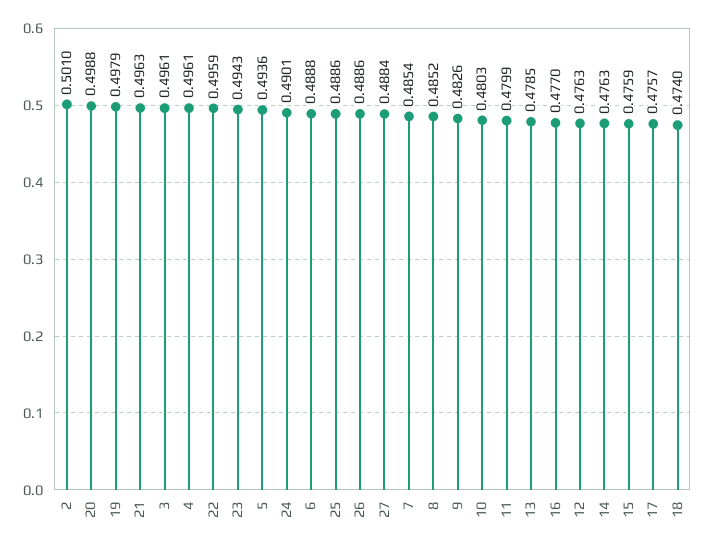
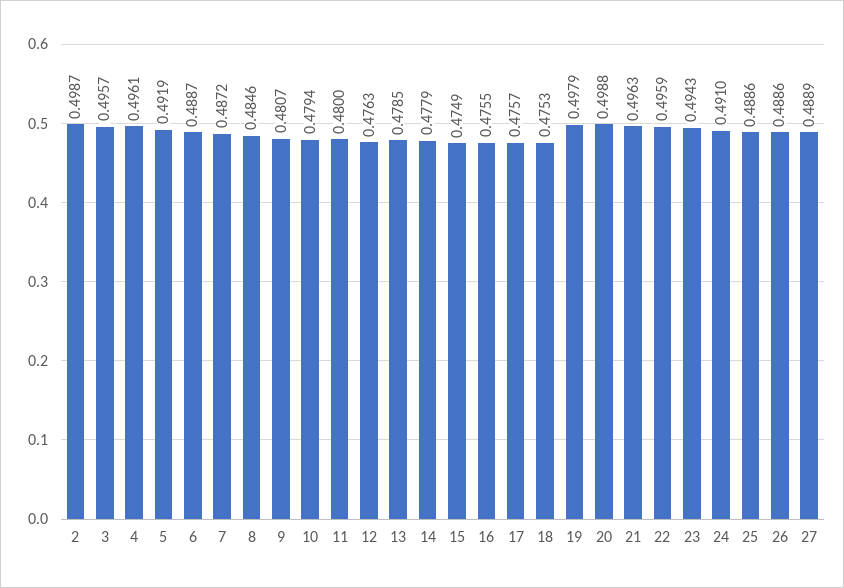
  {
-   "2": 0.501,
+   "2": 0.4987,
    "20": 0.4988,
    "19": 0.4979,
    "21": 0.4963,
-   "3": 0.4961,
+   "3": 0.4957,
    "4": 0.4961,
    "22": 0.4959,
    "23": 0.4943,
-   "5": 0.4936,
+   "5": 0.4919,
-   "24": 0.4901,
+   "24": 0.491,
-   "6": 0.4888,
+   "6": 0.4887,
    "25": 0.4886,
    "26": 0.4886,
-   "27": 0.4884,
+   "27": 0.4889,
-   "7": 0.4854,
+   "7": 0.4872,
-   "8": 0.4852,
+   "8": 0.4846,
-   "9": 0.4826,
+   "9": 0.4807,
-   "10": 0.4803,
+   "10": 0.4794,
-   "11": 0.4799,
+   "11": 0.48,
    "13": 0.4785,
-   "16": 0.477,
+   "16": 0.4755,
    "12": 0.4763,
-   "14": 0.4763,
+   "14": 0.4779,
-   "15": 0.4759,
+   "15": 0.4749,
    "17": 0.4757,
-   "18": 0.474
+   "18": 0.4753
  }

